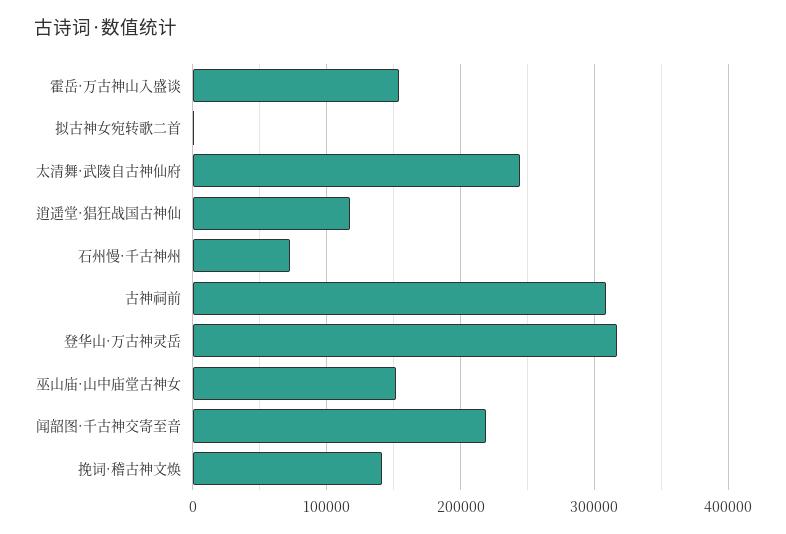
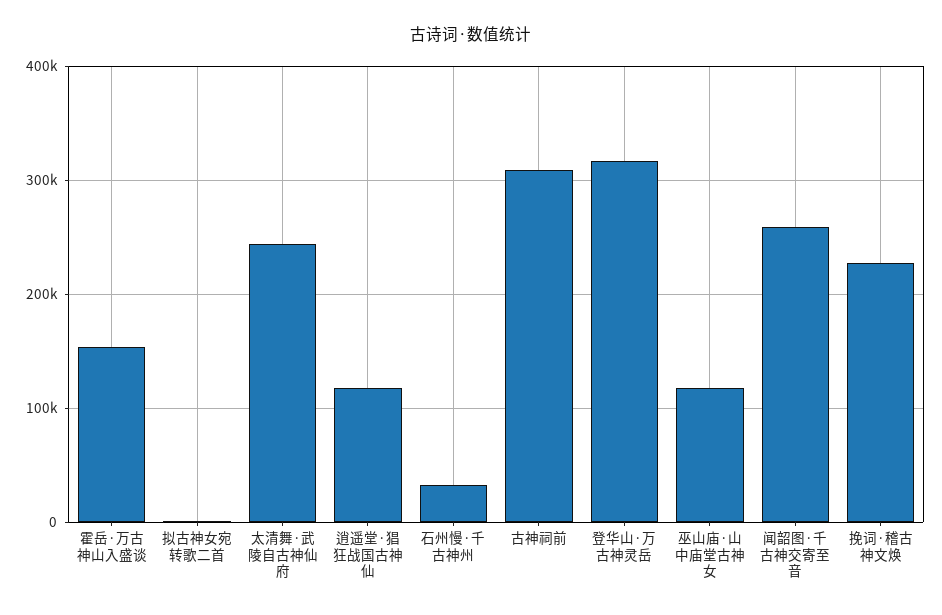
  {
    "霍岳·万古神山入盛谈": 150000,
    "拟古神女宛转歌二首": 0,
    "太清舞·武陵自古神仙府": 240000,
    "逍遥堂·猖狂战国古神仙": 120000,
-   "石州慢·千古神州": 70000,
+   "石州慢·千古神州": 30000,
    "古神祠前": 310000,
    "登华山·万古神灵岳": 320000,
-   "巫山庙·山中庙堂古神女": 150000,
+   "巫山庙·山中庙堂古神女": 120000,
-   "闻韶图·千古神交寄至音": 220000,
+   "闻韶图·千古神交寄至音": 260000,
-   "挽词·稽古神文焕": 140000
+   "挽词·稽古神文焕": 230000
  }

